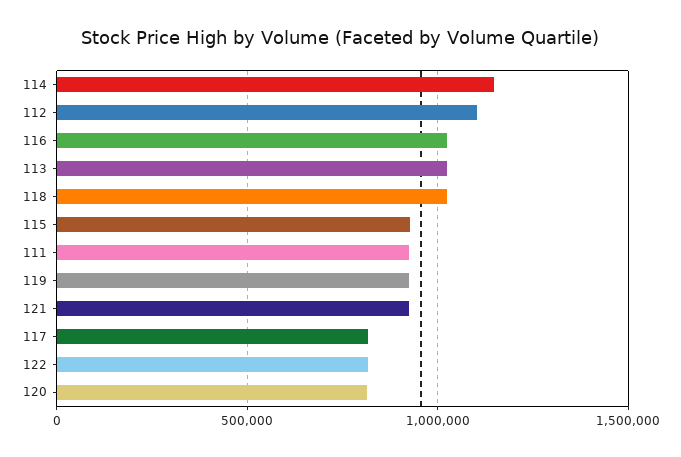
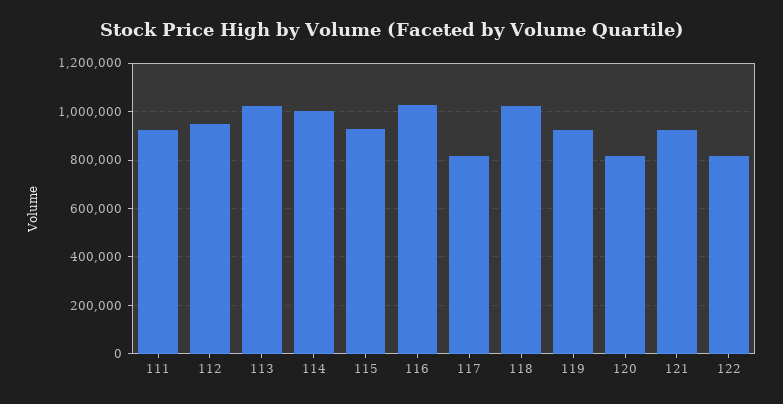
  {
-   "114": 1150000,
+   "114": 1000000,
-   "112": 1100000,
+   "112": 950000,
    "116": 1025000,
    "113": 1025000,
    "118": 1025000,
    "115": 925000,
    "111": 925000,
    "119": 925000,
    "121": 925000,
    "117": 825000,
    "122": 825000,
    "120": 825000
  }

